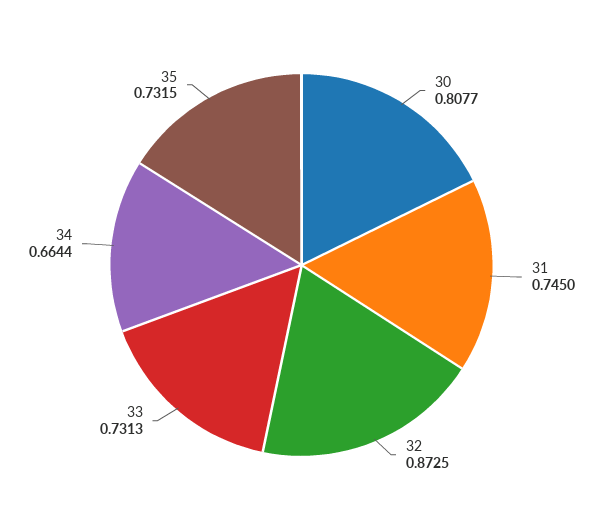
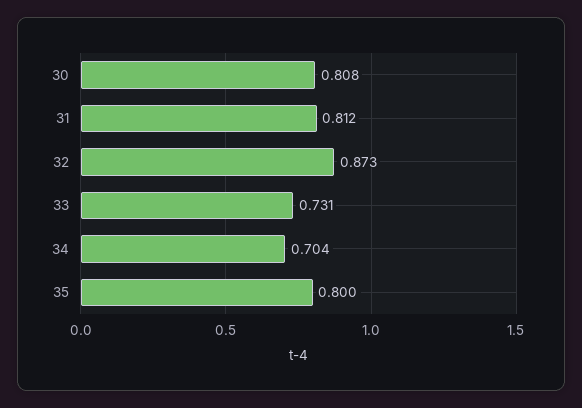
  {
    "30": 0.8077,
-   "31": 0.745,
+   "31": 0.812,
    "32": 0.8725,
    "33": 0.7313,
-   "34": 0.6644,
+   "34": 0.704,
-   "35": 0.7315
+   "35": 0.8
  }

